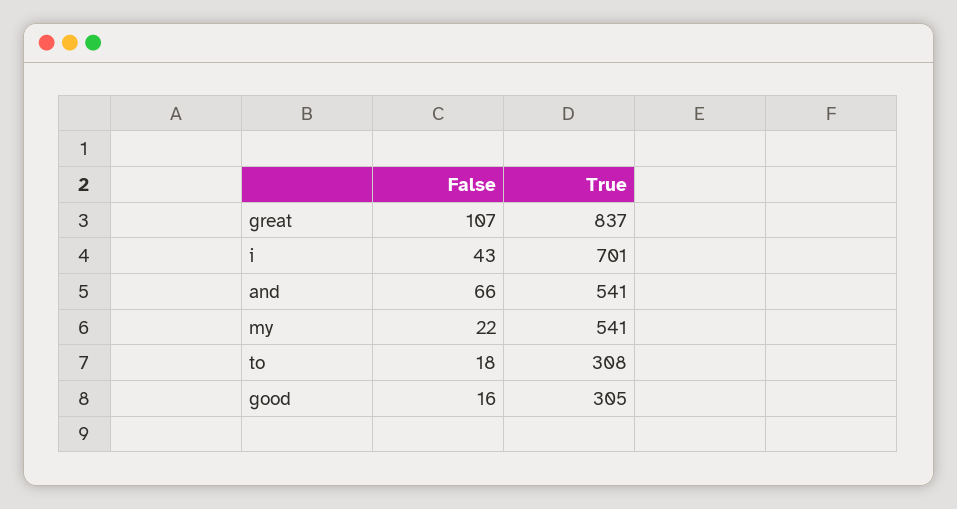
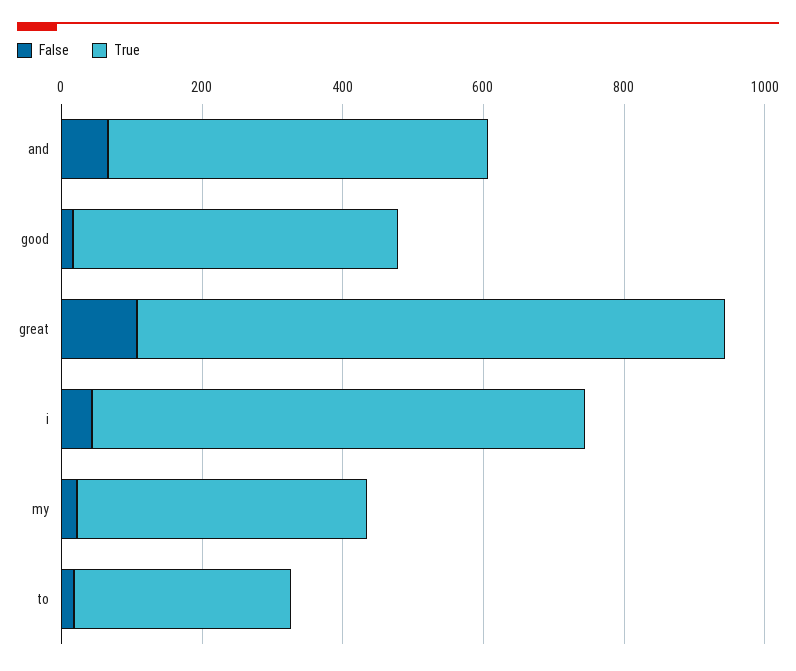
  {
    "False": {
      "great": 107,
      "i": 43,
      "and": 66,
      "my": 22,
      "to": 18,
      "good": 16
    },
    "True": {
      "great": 837,
      "i": 701,
      "and": 541,
-     "my": 541,
+     "my": 400,
      "to": 308,
-     "good": 305
+     "good": 450
    }
  }

